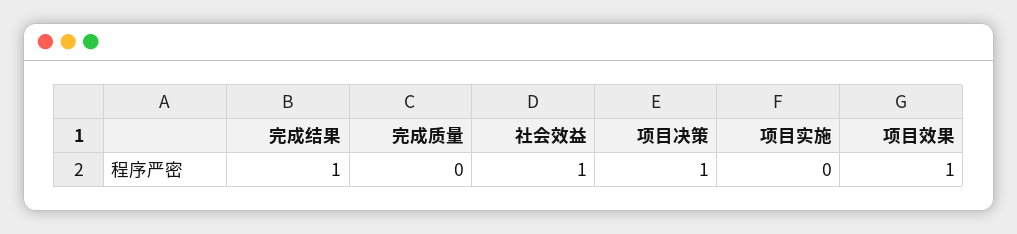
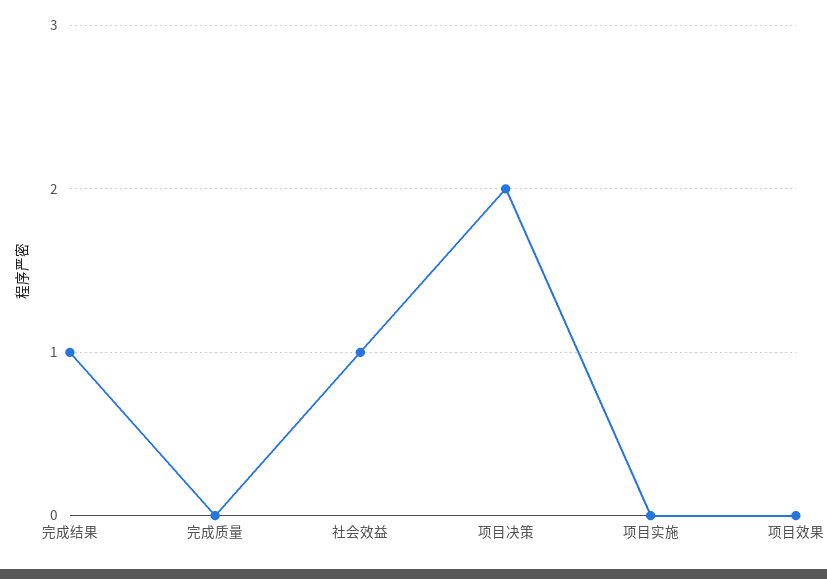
  {
    "完成结果": 1,
    "完成质量": 0,
    "社会效益": 1,
-   "项目决策": 1,
+   "项目决策": 2,
    "项目实施": 0,
-   "项目效果": 1
+   "项目效果": 0
  }

